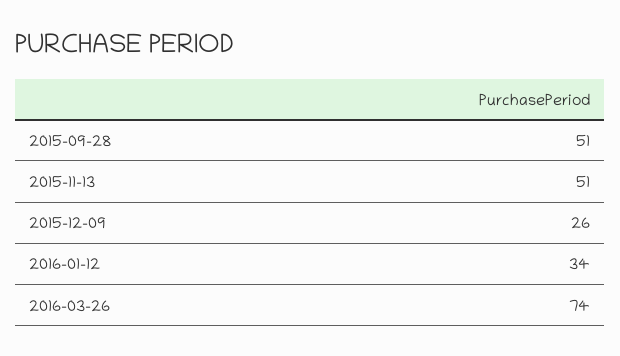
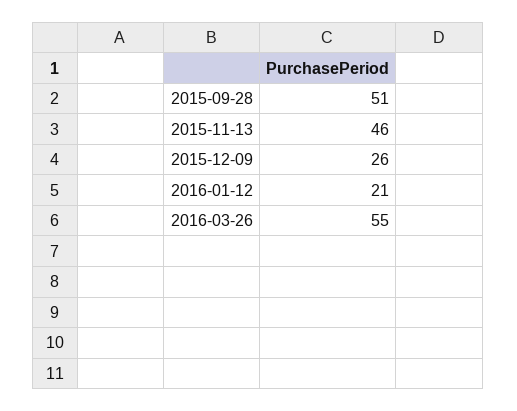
  {
    "2015-09-28": 51,
-   "2015-11-13": 51,
+   "2015-11-13": 46,
    "2015-12-09": 26,
-   "2016-01-12": 34,
+   "2016-01-12": 21,
-   "2016-03-26": 74
+   "2016-03-26": 55
  }

